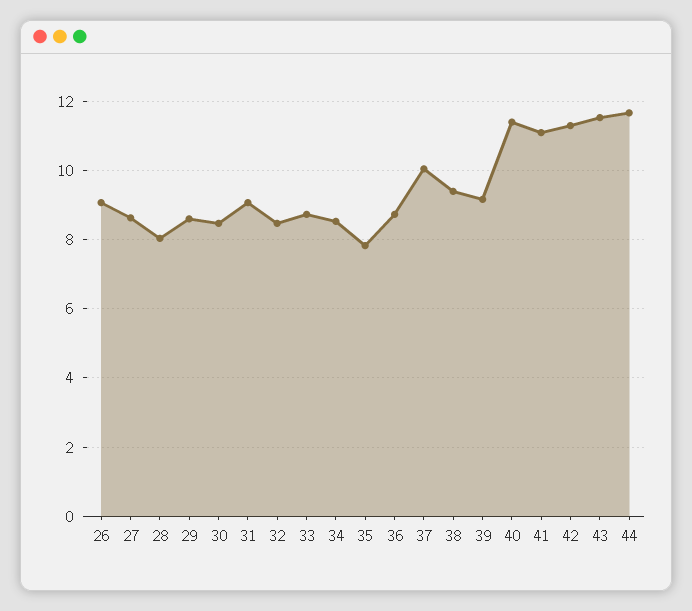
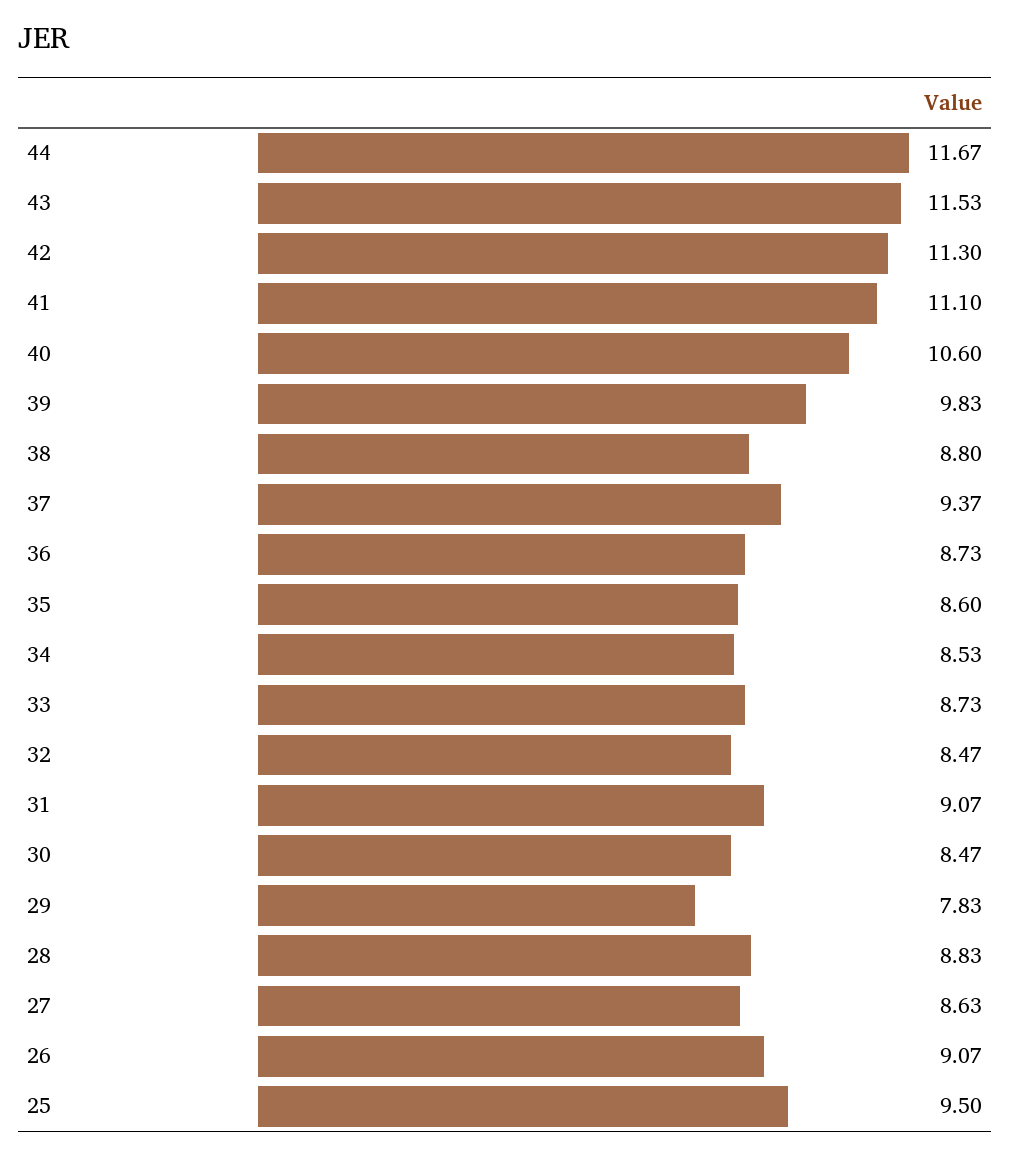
  {
    "26": 9.07,
    "27": 8.63,
-   "28": 8,
+   "28": 8.83,
-   "29": 8.6,
+   "29": 7.83,
    "30": 8.47,
    "31": 9.07,
    "32": 8.47,
    "33": 8.73,
    "34": 8.53,
-   "35": 7.8,
+   "35": 8.6,
    "36": 8.73,
-   "37": 10,
+   "37": 9.37,
-   "38": 9.4,
+   "38": 8.8,
-   "39": 9.2,
+   "39": 9.83,
-   "40": 11.4,
+   "40": 10.6,
    "41": 11.1,
    "42": 11.3,
    "43": 11.53,
-   "44": 11.67
+   "44": 11.67,
+   "25": 9.5
  }

